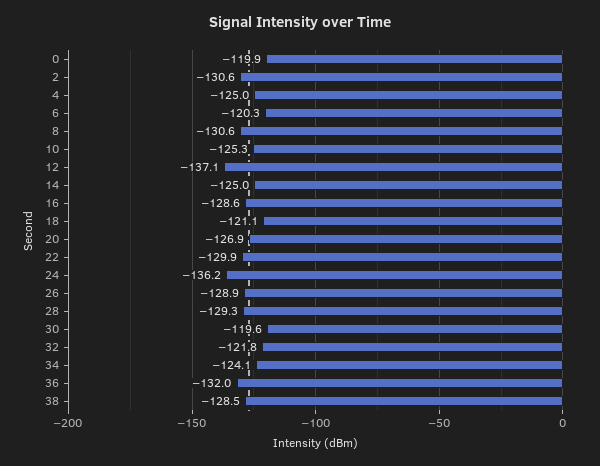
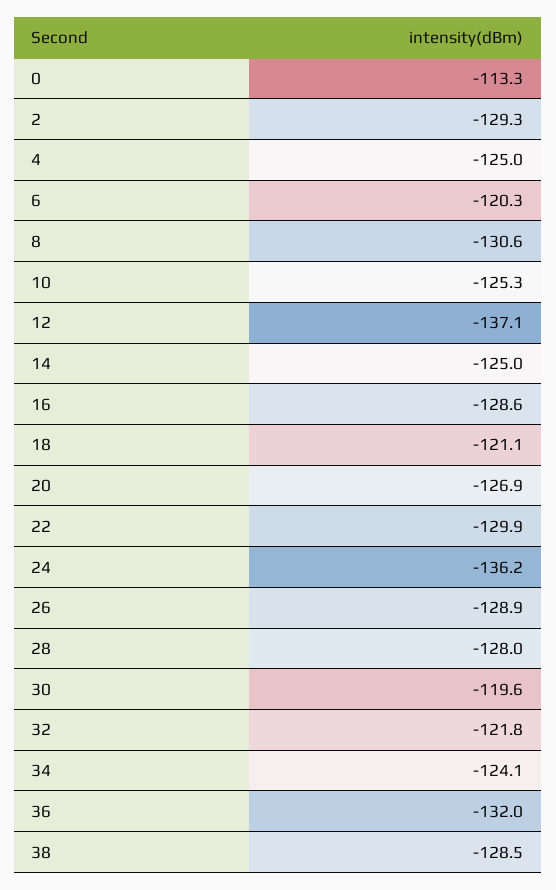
  {
-   "0": -119.9,
+   "0": -113.3,
-   "2": -130.6,
+   "2": -129.3,
    "4": -125,
    "6": -120.3,
    "8": -130.6,
    "10": -125.3,
    "12": -137.1,
    "14": -125,
    "16": -128.6,
    "18": -121.1,
    "20": -126.9,
    "22": -129.9,
    "24": -136.2,
    "26": -128.9,
-   "28": -129.3,
+   "28": -128,
    "30": -119.6,
    "32": -121.8,
    "34": -124.1,
    "36": -132,
    "38": -128.5
  }

